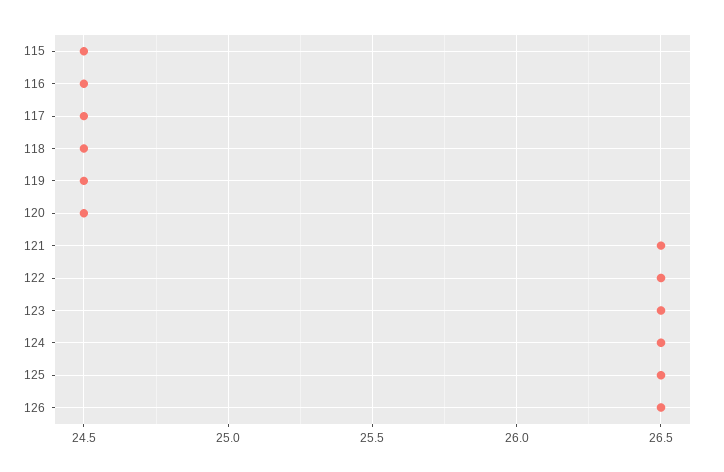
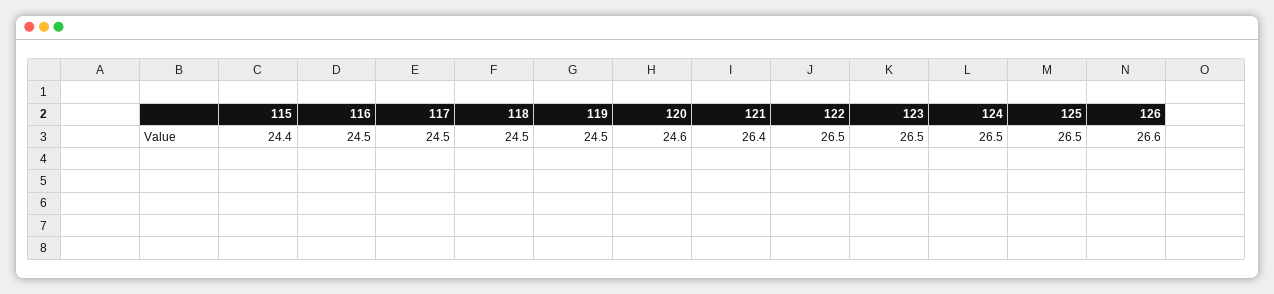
  {
-   "115": 24.5,
+   "115": 24.4,
    "116": 24.5,
    "117": 24.5,
    "118": 24.5,
    "119": 24.5,
-   "120": 24.5,
+   "120": 24.6,
-   "121": 26.5,
+   "121": 26.4,
    "122": 26.5,
    "123": 26.5,
    "124": 26.5,
    "125": 26.5,
-   "126": 26.5
+   "126": 26.6
  }

